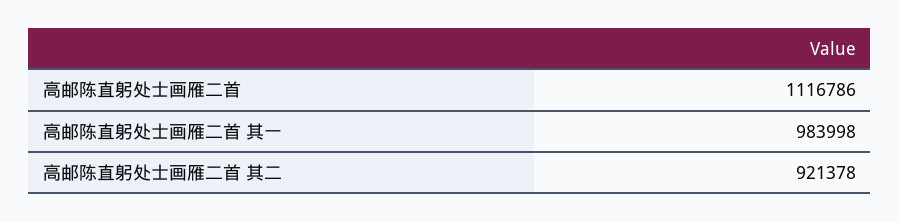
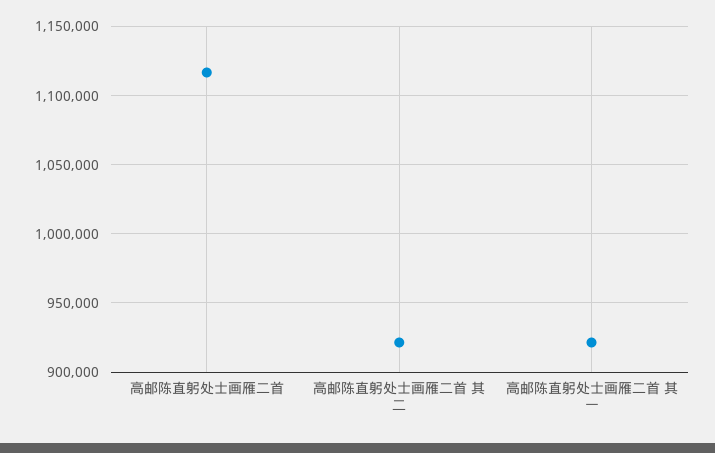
  {
    "高邮陈直躬处士画雁二首": 1116786,
-   "高邮陈直躬处士画雁二首 其一": 983998,
+   "高邮陈直躬处士画雁二首 其一": 920000,
    "高邮陈直躬处士画雁二首 其二": 921378
  }

